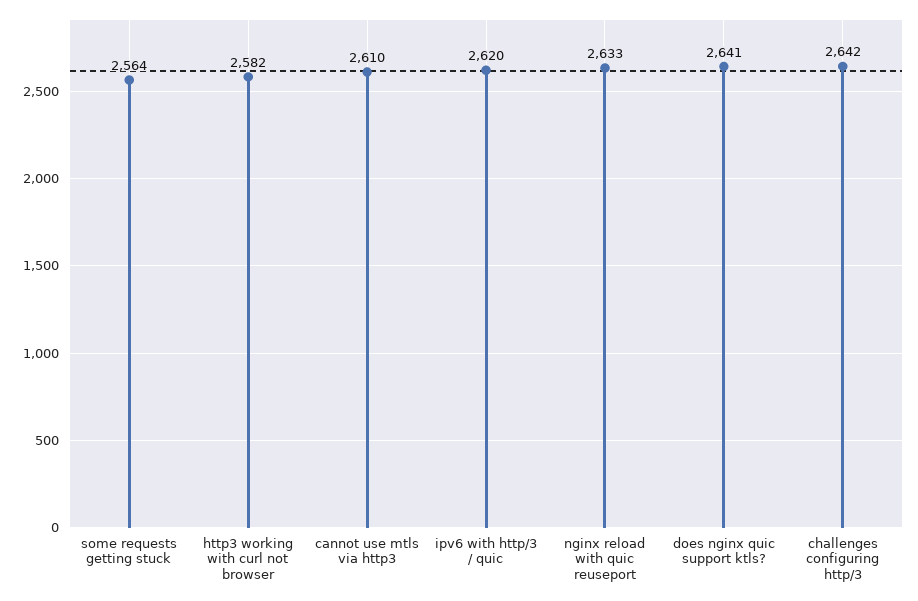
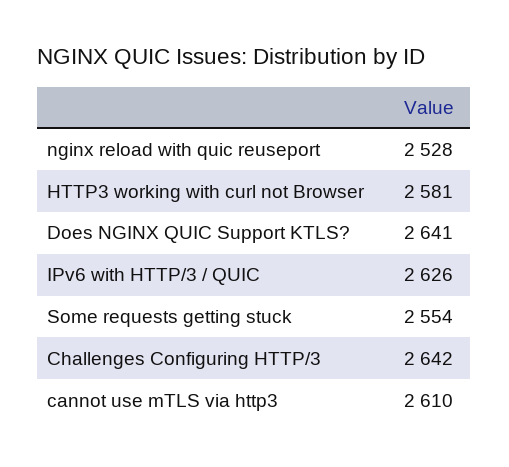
  {
-   "some requests getting stuck": 2564,
+   "some requests getting stuck": 2554,
-   "http3 working with curl not browser": 2582,
+   "http3 working with curl not browser": 2581,
    "cannot use mtls via http3": 2610,
-   "ipv6 with http/3 / quic": 2620,
+   "ipv6 with http/3 / quic": 2626,
-   "nginx reload with quic reuseport": 2633,
+   "nginx reload with quic reuseport": 2528,
    "does nginx quic support ktls?": 2641,
    "challenges configuring http/3": 2642
  }

